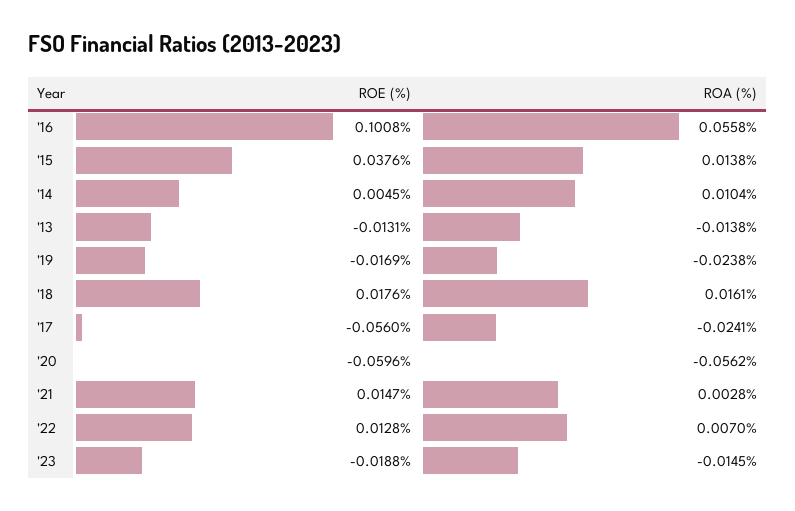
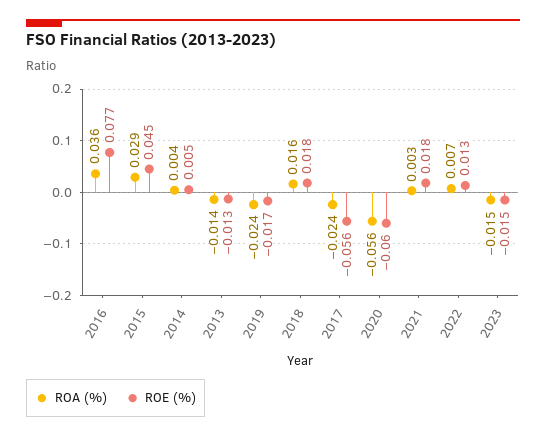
  {
    "ROE (%)": {
-     "'16": 0.1008,
+     "'16": 0.077,
-     "'15": 0.0376,
+     "'15": 0.045,
      "'14": 0.0045,
      "'13": -0.0131,
      "'19": -0.0169,
      "'18": 0.0176,
      "'17": -0.056,
      "'20": -0.0596,
-     "'21": 0.0147,
+     "'21": 0.018,
      "'22": 0.0128,
-     "'23": -0.0188
+     "'23": -0.015
    },
    "ROA (%)": {
-     "'16": 0.0558,
+     "'16": 0.036,
-     "'15": 0.0138,
+     "'15": 0.029,
-     "'14": 0.0104,
+     "'14": 0.004,
      "'13": -0.0138,
      "'19": -0.0238,
      "'18": 0.0161,
      "'17": -0.0241,
      "'20": -0.0562,
      "'21": 0.0028,
      "'22": 0.007,
      "'23": -0.0145
    }
  }

